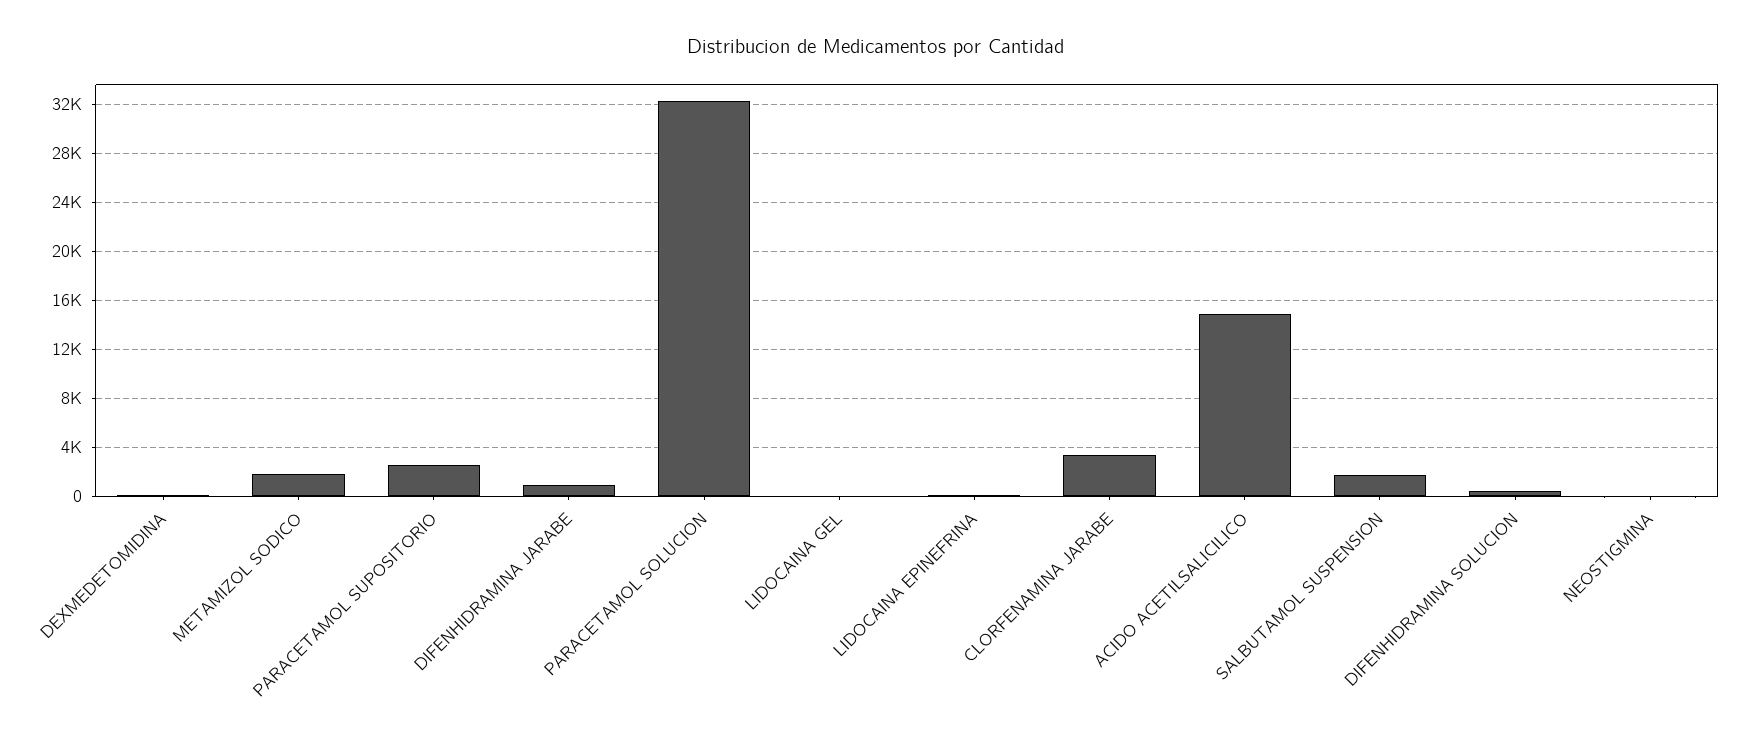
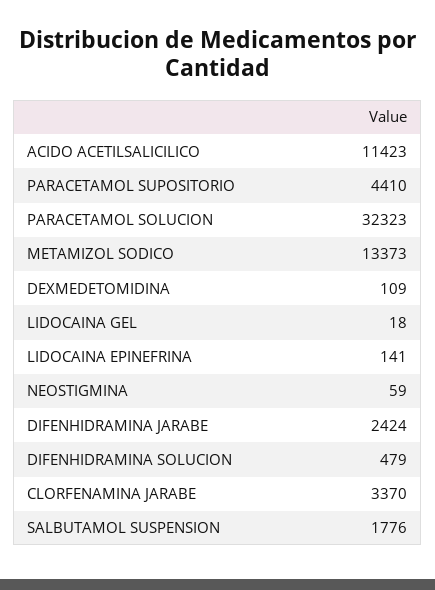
  {
    "DEXMEDETOMIDINA": 109,
-   "METAMIZOL SODICO": 2000,
+   "METAMIZOL SODICO": 13373,
-   "PARACETAMOL SUPOSITORIO": 2500,
+   "PARACETAMOL SUPOSITORIO": 4410,
-   "DIFENHIDRAMINA JARABE": 1000,
+   "DIFENHIDRAMINA JARABE": 2424,
    "PARACETAMOL SOLUCION": 32323,
    "LIDOCAINA GEL": 18,
    "LIDOCAINA EPINEFRINA": 141,
    "CLORFENAMINA JARABE": 3370,
-   "ACIDO ACETILSALICILICO": 15000,
+   "ACIDO ACETILSALICILICO": 11423,
    "SALBUTAMOL SUSPENSION": 1776,
    "DIFENHIDRAMINA SOLUCION": 479,
    "NEOSTIGMINA": 59
  }

